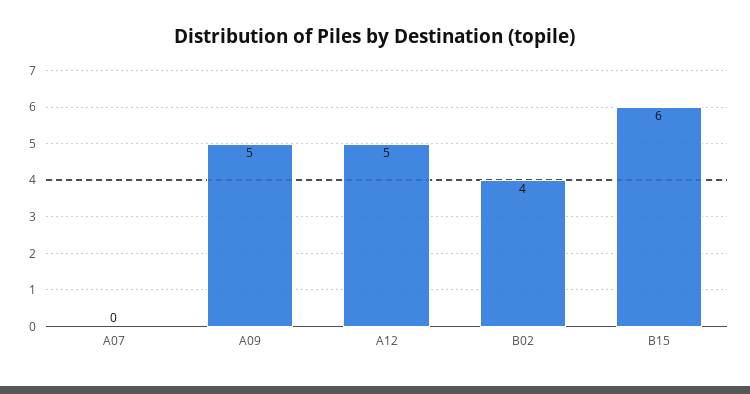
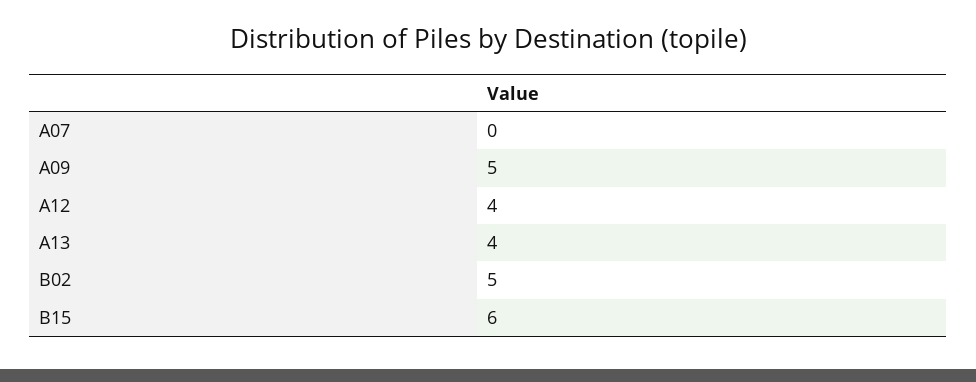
  {
    "A07": 0,
    "A09": 5,
-   "A12": 5,
+   "A12": 4,
-   "B02": 4,
+   "B02": 5,
-   "B15": 6
+   "B15": 6,
+   "A13": 4
  }

